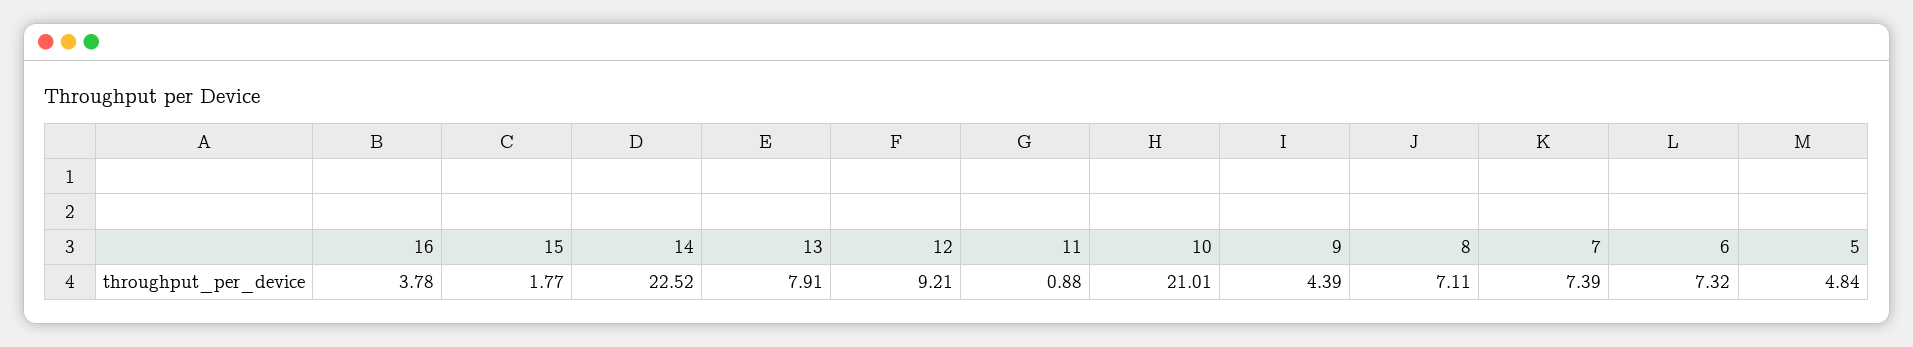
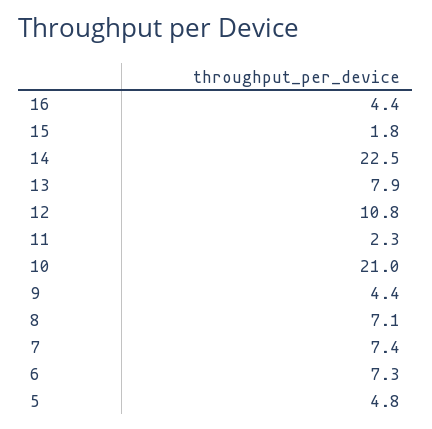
  {
-   "16": 3.78,
+   "16": 4.4,
    "15": 1.77,
    "14": 22.52,
    "13": 7.91,
-   "12": 9.21,
+   "12": 10.8,
-   "11": 0.88,
+   "11": 2.3,
    "10": 21.01,
    "9": 4.39,
    "8": 7.11,
    "7": 7.39,
    "6": 7.32,
    "5": 4.84
  }

